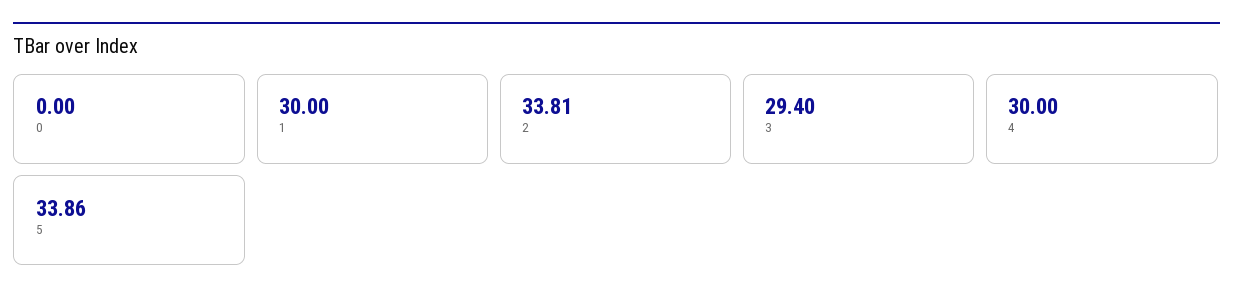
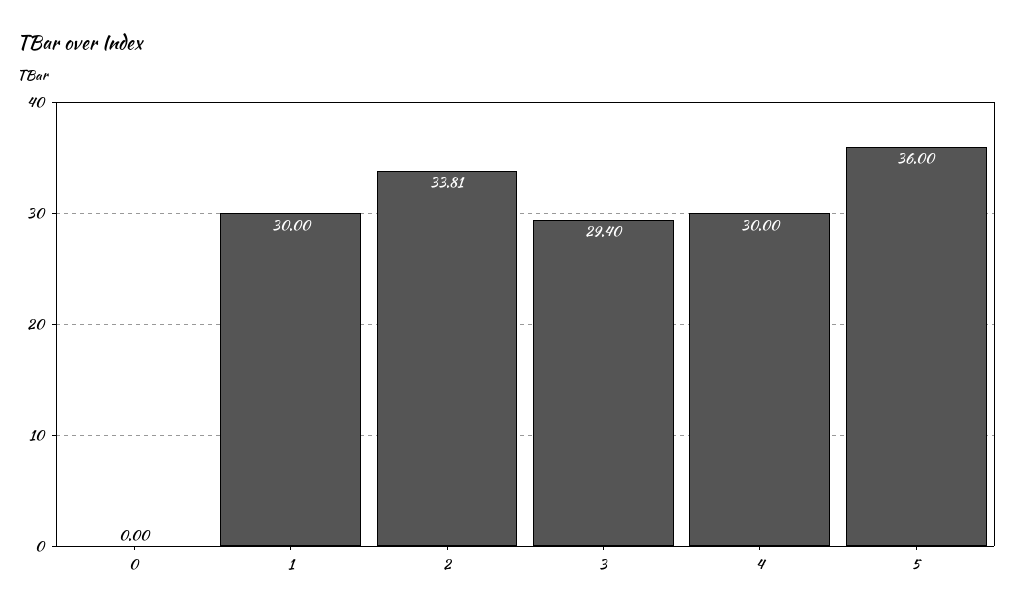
  {
    "0": 0,
    "1": 30,
    "2": 33.81,
    "3": 29.4,
    "4": 30,
-   "5": 33.86
+   "5": 36
  }

